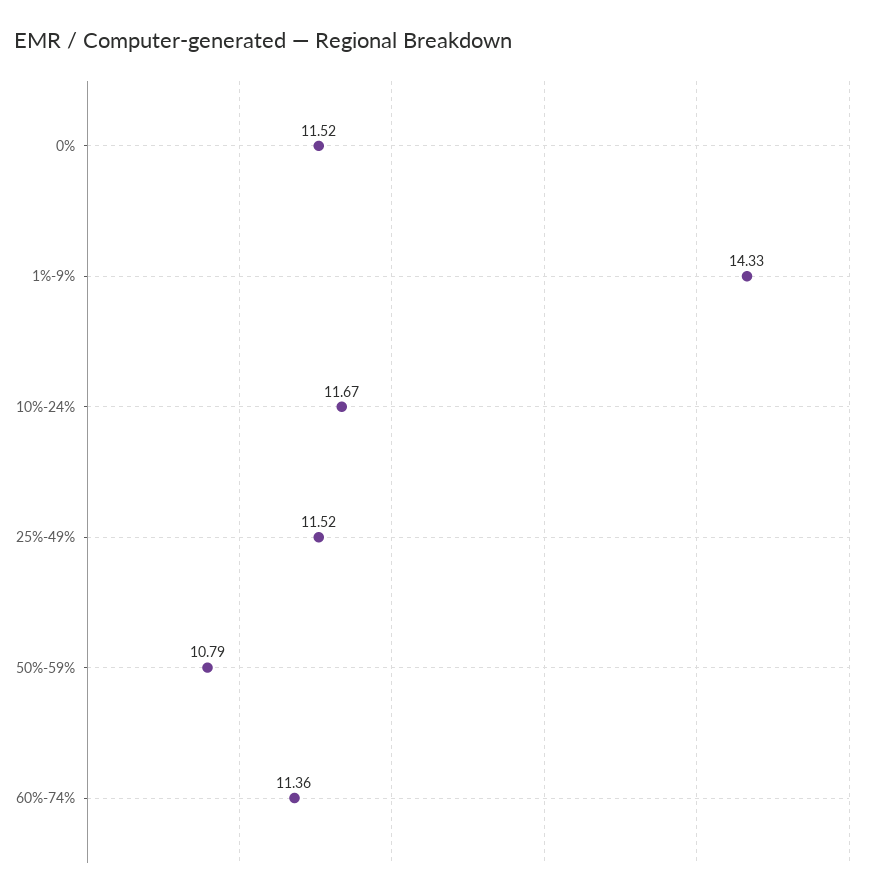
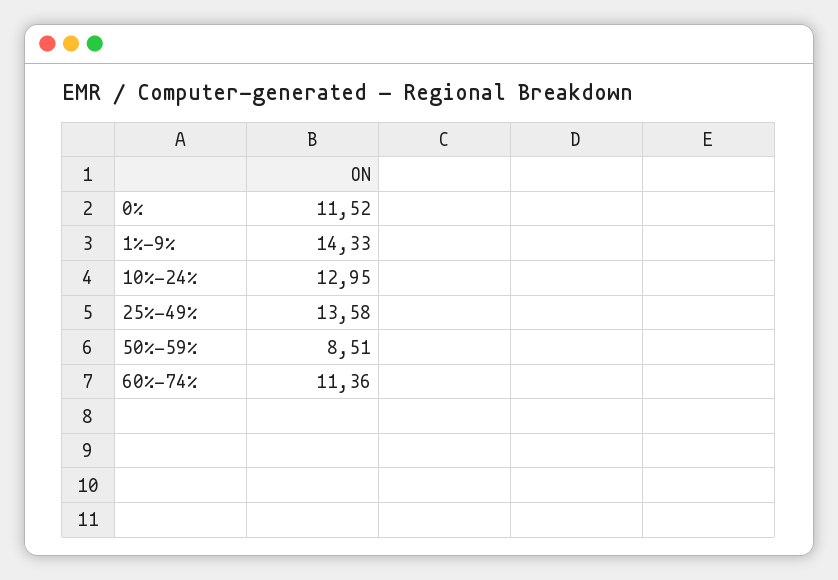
  {
    "0%": 11.52,
    "1%-9%": 14.33,
-   "10%-24%": 11.67,
+   "10%-24%": 12.95,
-   "25%-49%": 11.52,
+   "25%-49%": 13.58,
-   "50%-59%": 10.79,
+   "50%-59%": 8.51,
    "60%-74%": 11.36
  }

